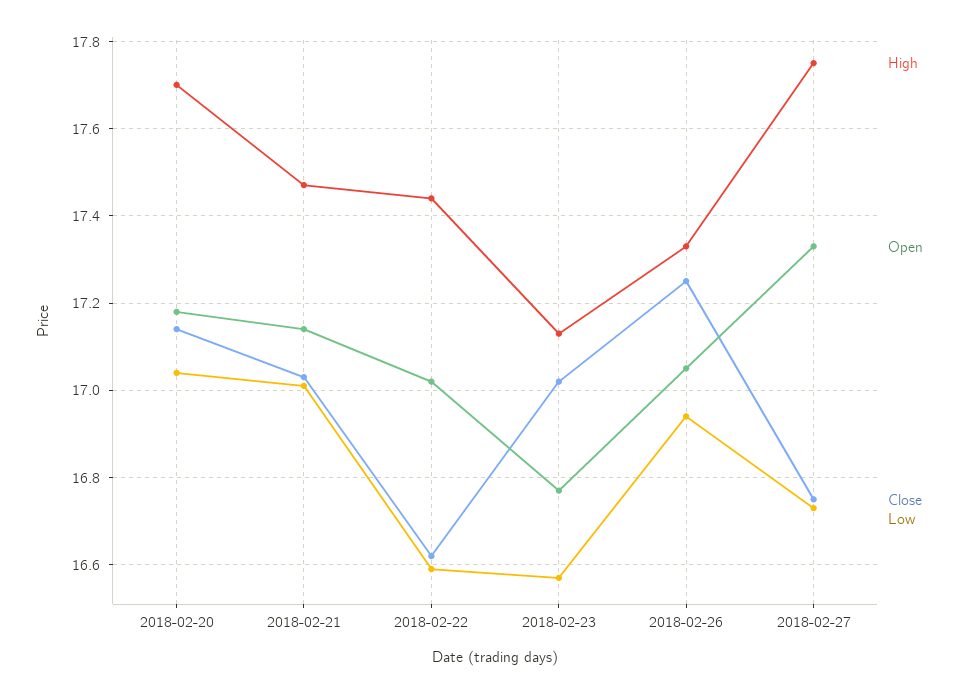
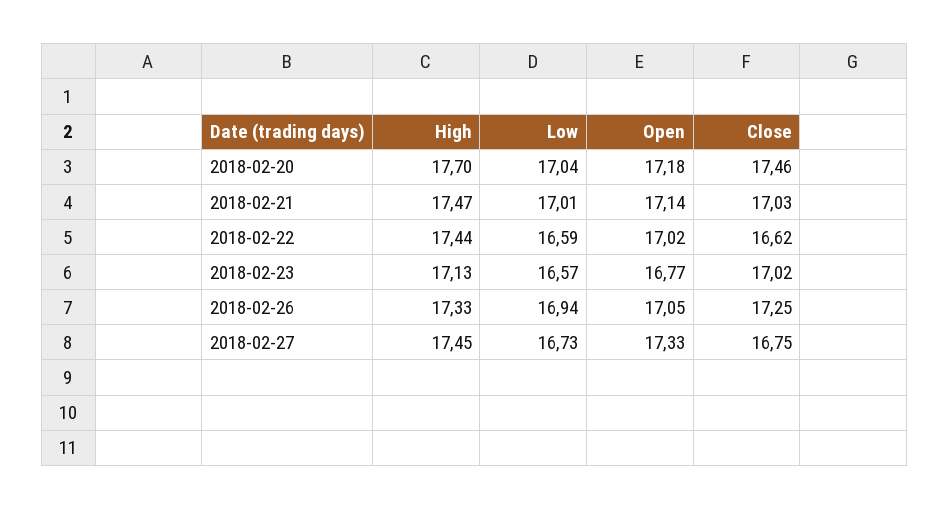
  {
    "High": {
      "2018-02-20": 17.7,
      "2018-02-21": 17.47,
      "2018-02-22": 17.44,
      "2018-02-23": 17.13,
      "2018-02-26": 17.33,
-     "2018-02-27": 17.75
+     "2018-02-27": 17.45
    },
    "Open": {
      "2018-02-20": 17.18,
      "2018-02-21": 17.14,
      "2018-02-22": 17.02,
      "2018-02-23": 16.77,
      "2018-02-26": 17.05,
      "2018-02-27": 17.33
    },
    "Close": {
-     "2018-02-20": 17.15,
+     "2018-02-20": 17.46,
      "2018-02-21": 17.03,
      "2018-02-22": 16.62,
      "2018-02-23": 17.02,
      "2018-02-26": 17.25,
      "2018-02-27": 16.75
    },
    "Low": {
      "2018-02-20": 17.04,
      "2018-02-21": 17.01,
      "2018-02-22": 16.59,
      "2018-02-23": 16.57,
      "2018-02-26": 16.94,
      "2018-02-27": 16.73
    }
  }

